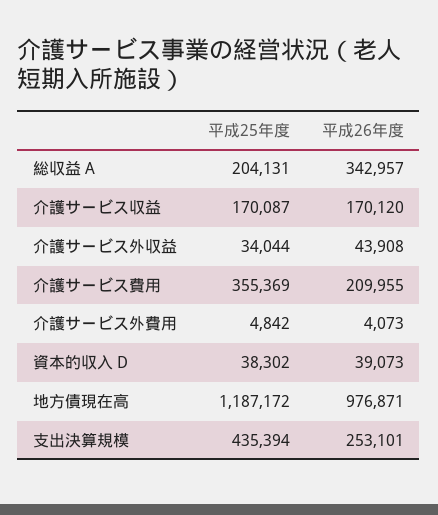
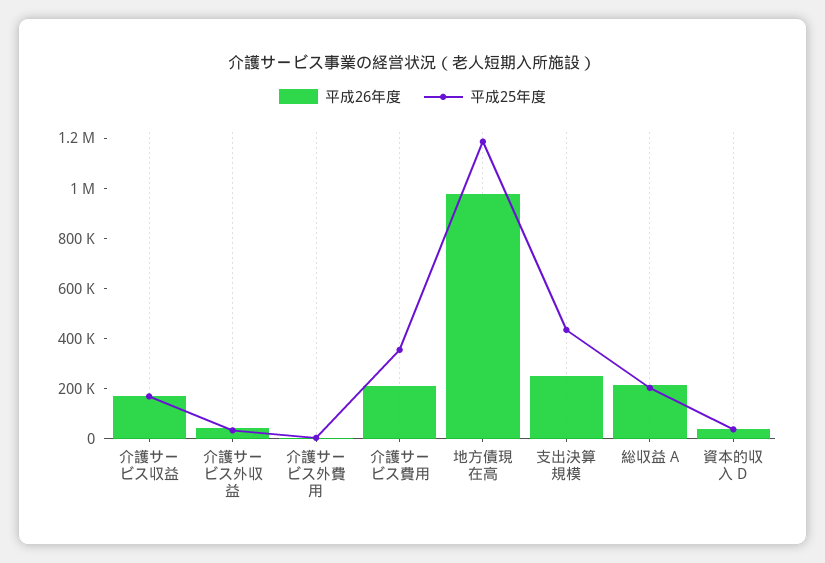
  {
    "平成25年度": {
      "総収益 A": 204131,
      "介護サービス収益": 170087,
      "介護サービス外収益": 34044,
      "介護サービス費用": 355369,
      "介護サービス外費用": 4842,
      "資本的収入 D": 38302,
      "地方債現在高": 1187172,
      "支出決算規模": 435394
    },
    "平成26年度": {
-     "総収益 A": 342957,
+     "総収益 A": 200000,
      "介護サービス収益": 170120,
      "介護サービス外収益": 43908,
      "介護サービス費用": 209955,
      "介護サービス外費用": 4073,
      "資本的収入 D": 39073,
      "地方債現在高": 976871,
      "支出決算規模": 253101
    }
  }

